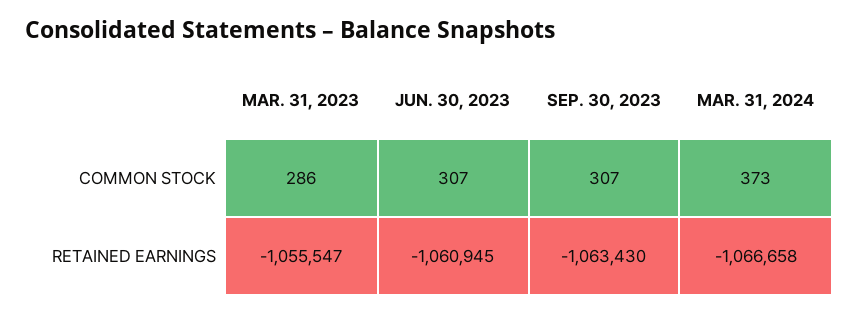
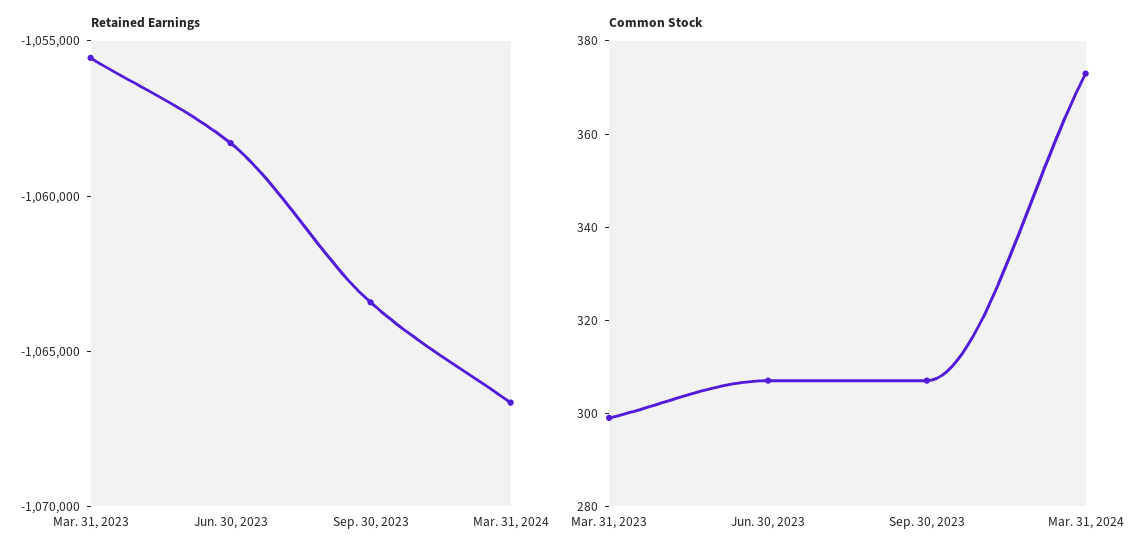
  {
    "COMMON STOCK": {
-     "MAR. 31, 2023": 286,
+     "MAR. 31, 2023": 300,
      "JUN. 30, 2023": 307,
      "SEP. 30, 2023": 307,
      "MAR. 31, 2024": 373
    },
    "RETAINED EARNINGS": {
      "MAR. 31, 2023": -1055547,
-     "JUN. 30, 2023": -1060945,
+     "JUN. 30, 2023": -1058000,
      "SEP. 30, 2023": -1063430,
      "MAR. 31, 2024": -1066658
    }
  }

